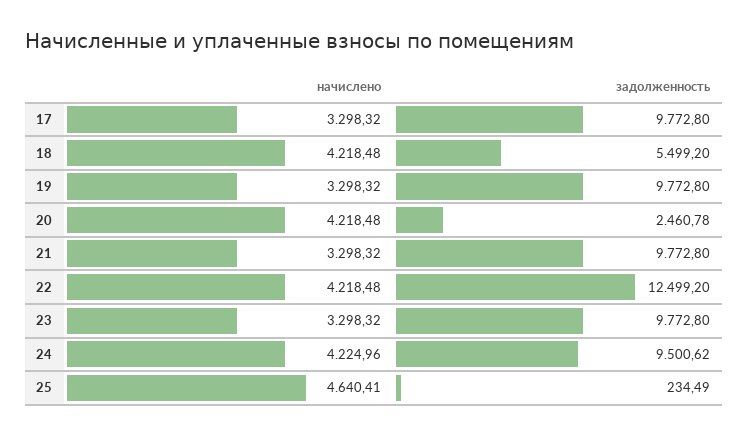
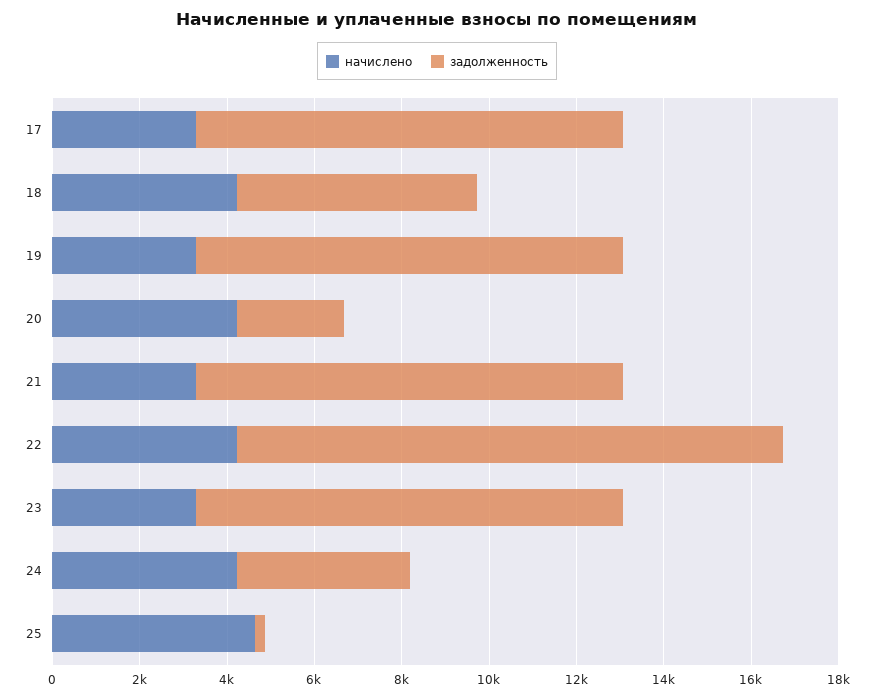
  {
    "начислено": {
      "17": 3298.32,
      "18": 4218.48,
      "19": 3298.32,
      "20": 4218.48,
      "21": 3298.32,
      "22": 4218.48,
      "23": 3298.32,
      "24": 4224.96,
      "25": 4640.41
    },
    "задолженность": {
      "17": 9772.8,
      "18": 5499.2,
      "19": 9772.8,
      "20": 2460.78,
      "21": 9772.8,
      "22": 12499.2,
      "23": 9772.8,
-     "24": 9500.62,
+     "24": 4000,
      "25": 234.49
    }
  }

